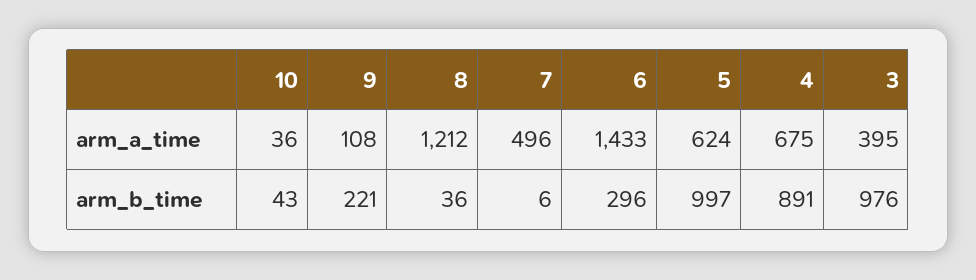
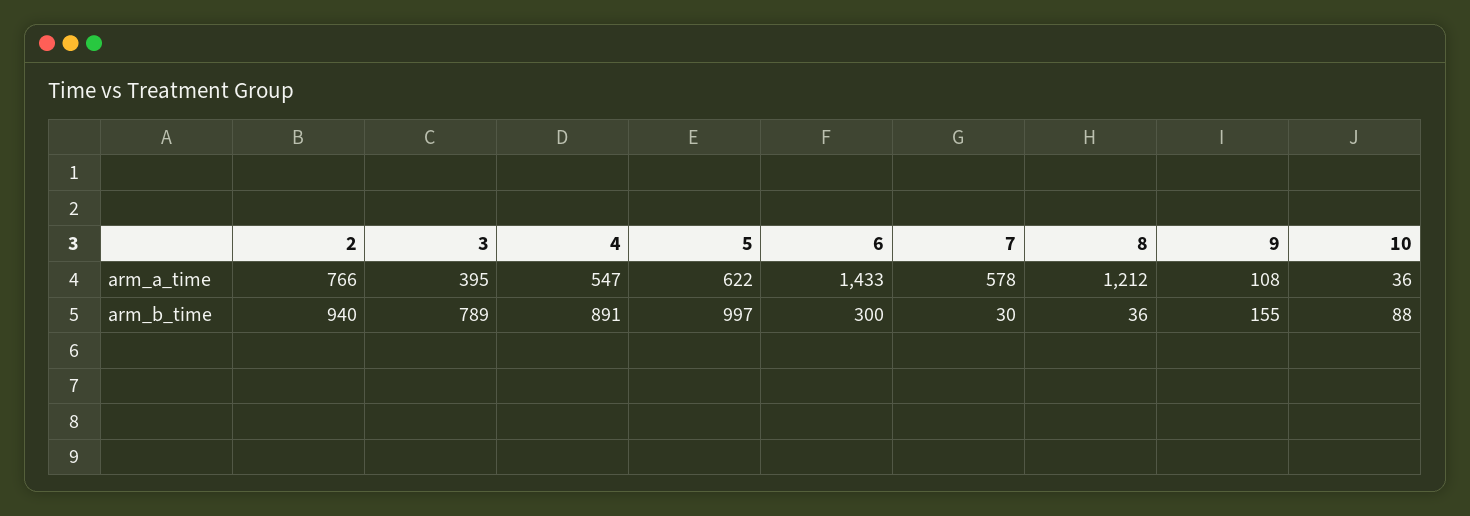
  {
    "10": {
      "arm_a_time": 36,
-     "arm_b_time": 43
+     "arm_b_time": 88
    },
    "9": {
      "arm_a_time": 108,
-     "arm_b_time": 221
+     "arm_b_time": 155
    },
    "8": {
      "arm_a_time": 1212,
      "arm_b_time": 36
    },
    "7": {
-     "arm_a_time": 496,
+     "arm_a_time": 578,
-     "arm_b_time": 6
+     "arm_b_time": 30
    },
    "6": {
      "arm_a_time": 1433,
-     "arm_b_time": 296
+     "arm_b_time": 300
    },
    "5": {
-     "arm_a_time": 624,
+     "arm_a_time": 622,
      "arm_b_time": 997
    },
    "4": {
-     "arm_a_time": 675,
+     "arm_a_time": 547,
      "arm_b_time": 891
    },
    "3": {
      "arm_a_time": 395,
-     "arm_b_time": 976
+     "arm_b_time": 789
-   }
+   },
+   "2": {
+     "arm_a_time": 766,
+     "arm_b_time": 940
+   }
  }

